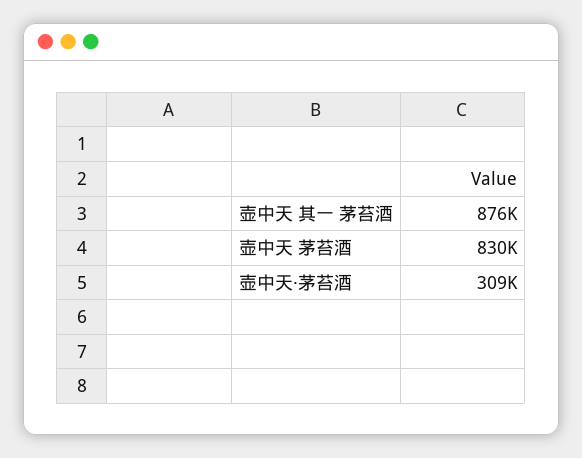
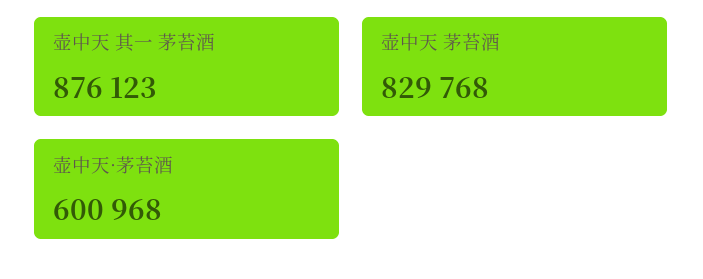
  {
    "壶中天 其一 茅苔酒": 876123,
    "壶中天 茅苔酒": 829768,
-   "壶中天·茅苔酒": 309000
+   "壶中天·茅苔酒": 600968
  }

